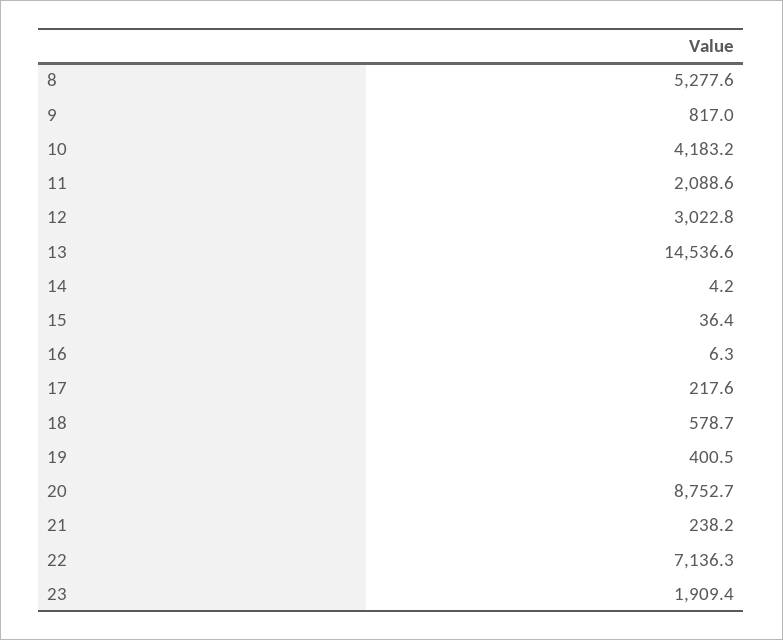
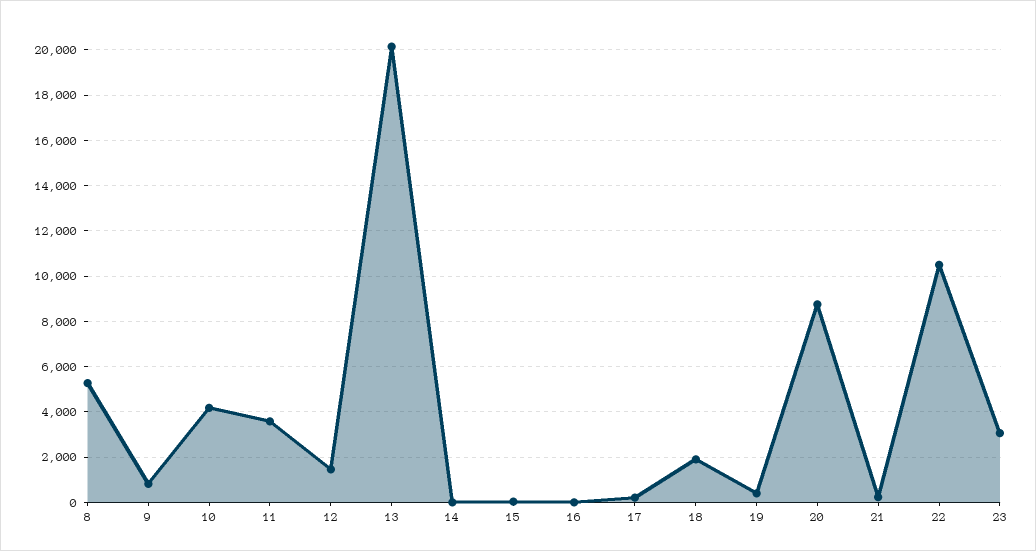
  {
    "8": 5277.6,
    "9": 817,
    "10": 4183.2,
-   "11": 2088.6,
+   "11": 3500,
-   "12": 3022.8,
+   "12": 1500,
-   "13": 14536.6,
+   "13": 20000,
    "14": 4.2,
    "15": 36.4,
    "16": 6.3,
    "17": 217.6,
-   "18": 578.7,
+   "18": 2000,
    "19": 400.5,
    "20": 8752.7,
    "21": 238.2,
-   "22": 7136.3,
+   "22": 10500,
-   "23": 1909.4
+   "23": 3000
  }

